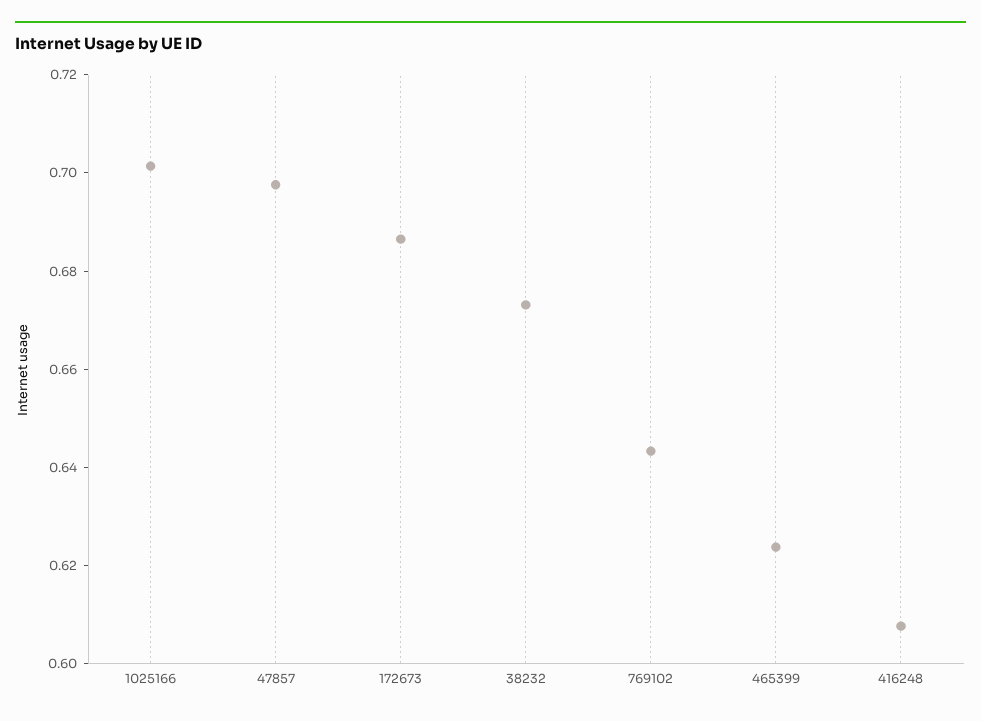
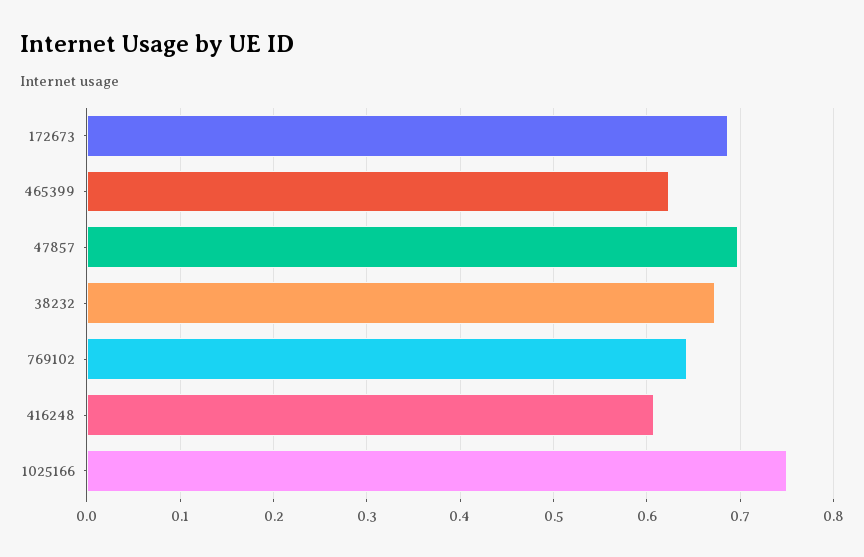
  {
-   "1025166": 0.7,
+   "1025166": 0.75,
    "47857": 0.7,
    "172673": 0.685,
    "38232": 0.675,
    "769102": 0.645,
    "465399": 0.625,
    "416248": 0.61
  }

